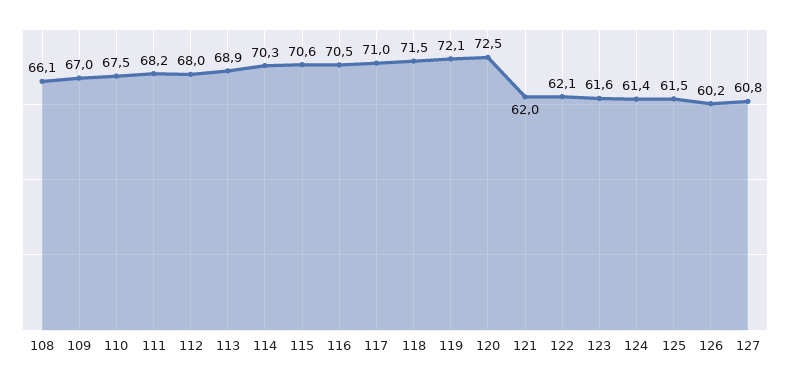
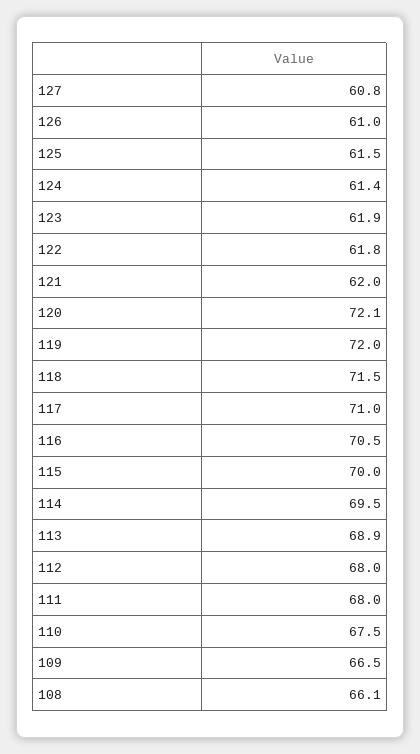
  {
    "108": 66.1,
-   "109": 67,
+   "109": 66.5,
    "110": 67.5,
-   "111": 68.2,
+   "111": 68,
    "112": 68,
    "113": 68.9,
-   "114": 70.3,
+   "114": 69.5,
-   "115": 70.6,
+   "115": 70,
    "116": 70.5,
    "117": 71,
    "118": 71.5,
-   "119": 72.1,
+   "119": 72,
-   "120": 72.5,
+   "120": 72.1,
    "121": 62,
-   "122": 62.1,
+   "122": 61.8,
-   "123": 61.6,
+   "123": 61.9,
    "124": 61.4,
    "125": 61.5,
-   "126": 60.2,
+   "126": 61,
    "127": 60.8
  }

